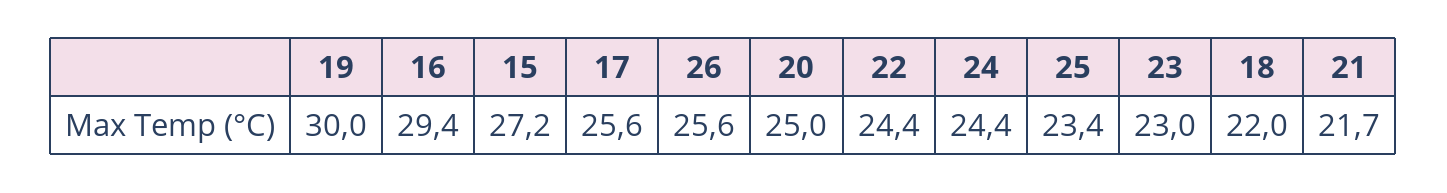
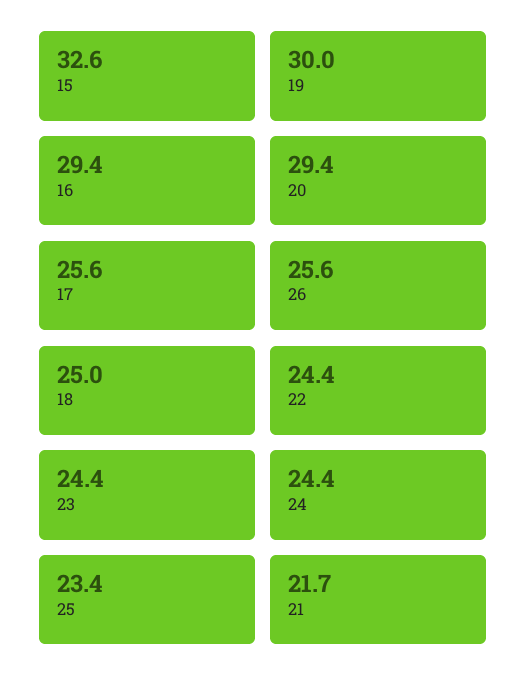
  {
    "19": 30,
    "16": 29.4,
-   "15": 27.2,
+   "15": 32.6,
    "17": 25.6,
    "26": 25.6,
-   "20": 25,
+   "20": 29.4,
    "22": 24.4,
    "24": 24.4,
    "25": 23.4,
-   "23": 23,
+   "23": 24.4,
-   "18": 22,
+   "18": 25,
    "21": 21.7
  }

